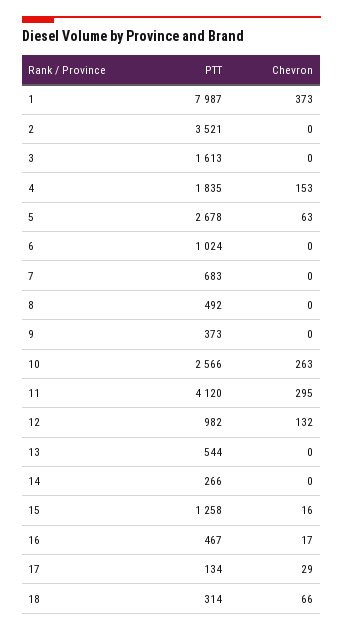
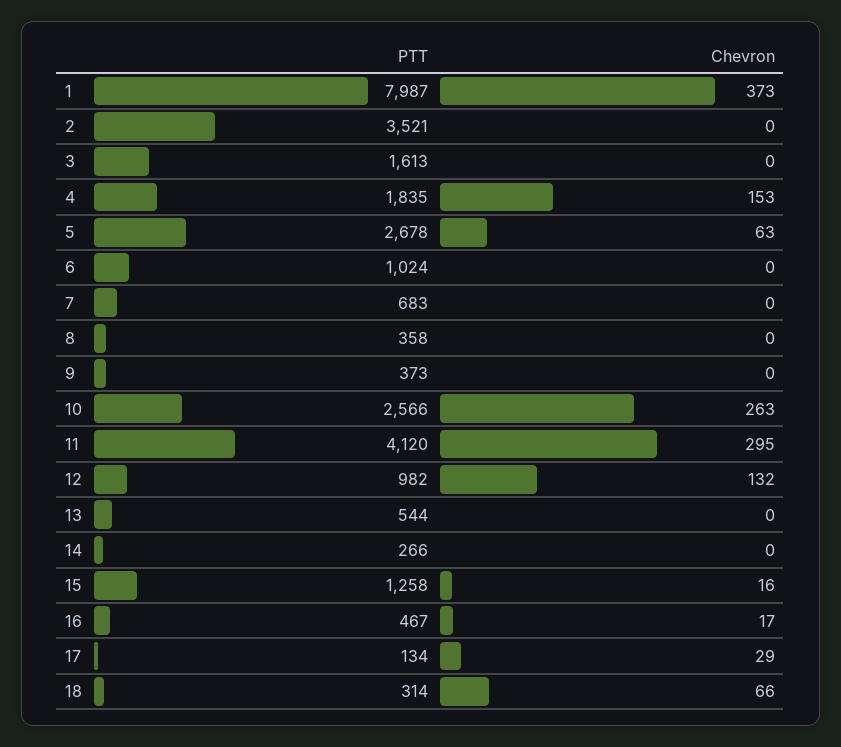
  {
    "PTT": {
      "1": 7987,
      "2": 3521,
      "3": 1613,
      "4": 1835,
      "5": 2678,
      "6": 1024,
      "7": 683,
-     "8": 492,
+     "8": 358,
      "9": 373,
      "10": 2566,
      "11": 4120,
      "12": 982,
      "13": 544,
      "14": 266,
      "15": 1258,
      "16": 467,
      "17": 134,
      "18": 314
    },
    "Chevron": {
      "1": 373,
      "2": 0,
      "3": 0,
      "4": 153,
      "5": 63,
      "6": 0,
      "7": 0,
      "8": 0,
      "9": 0,
      "10": 263,
      "11": 295,
      "12": 132,
      "13": 0,
      "14": 0,
      "15": 16,
      "16": 17,
      "17": 29,
      "18": 66
    }
  }

